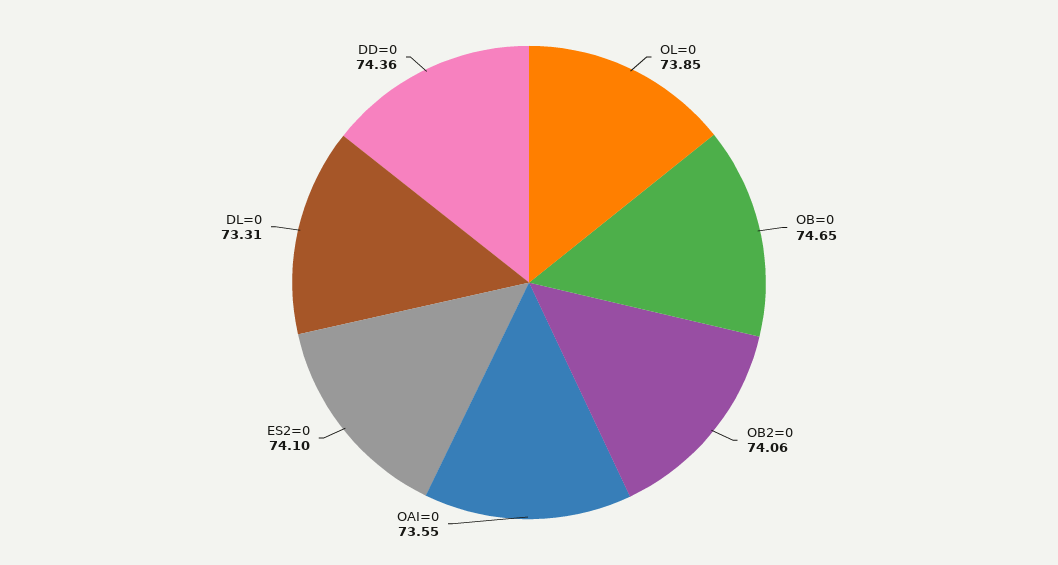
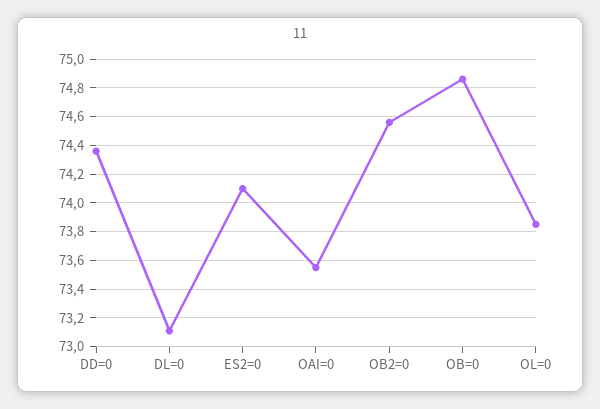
  {
    "OL=0": 73.85,
-   "OB=0": 74.65,
+   "OB=0": 74.85,
-   "OB2=0": 74.06,
+   "OB2=0": 74.55,
    "OAI=0": 73.55,
    "ES2=0": 74.1,
-   "DL=0": 73.31,
+   "DL=0": 73.1,
    "DD=0": 74.36
  }

